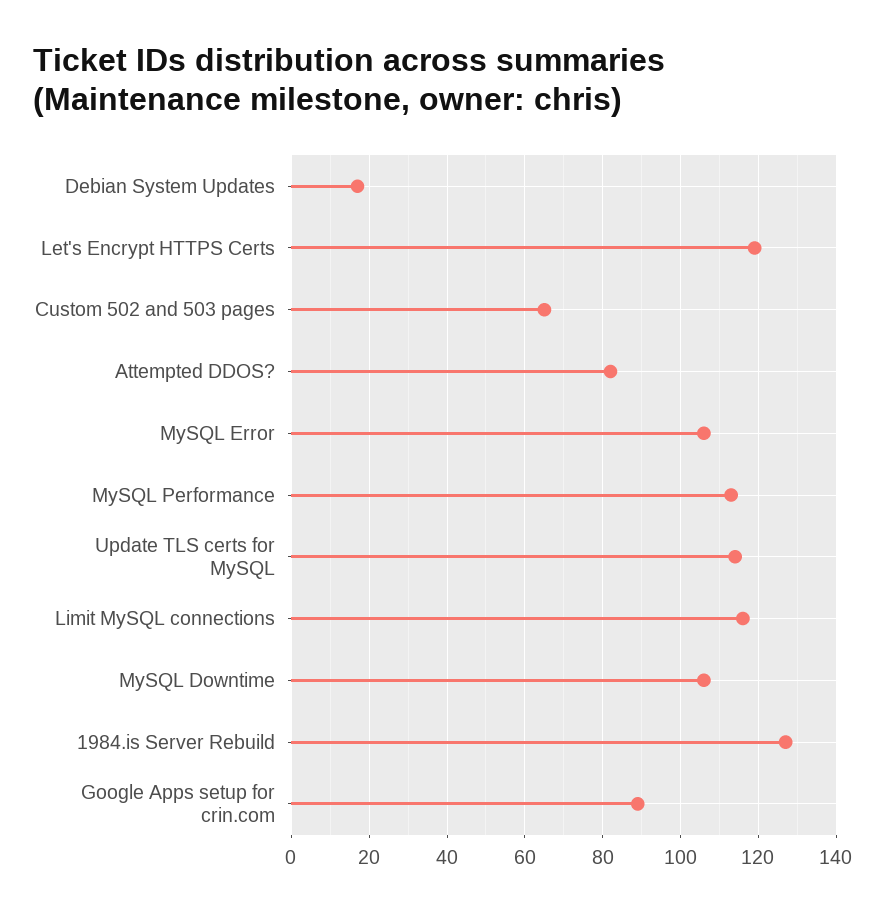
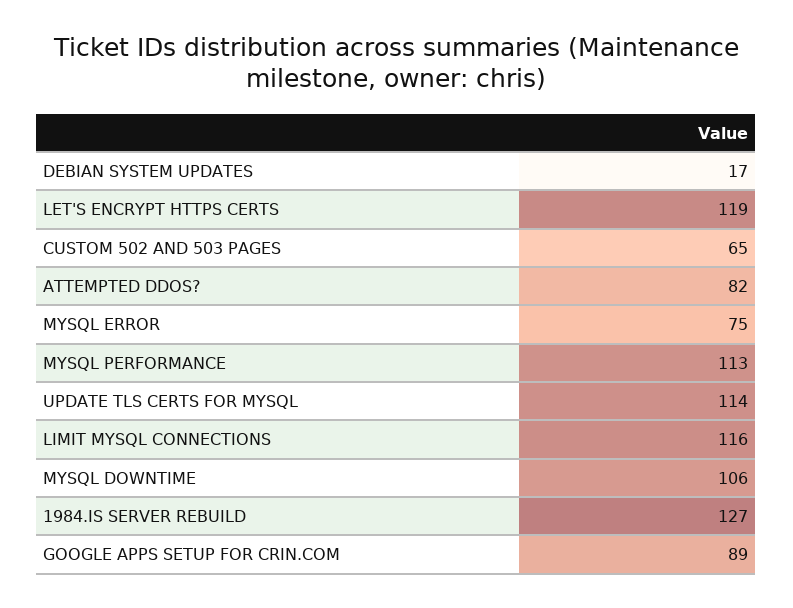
  {
    "Debian System Updates": 17,
    "Let's Encrypt HTTPS Certs": 119,
    "Custom 502 and 503 pages": 65,
    "Attempted DDOS?": 82,
-   "MySQL Error": 105,
+   "MySQL Error": 75,
    "MySQL Performance": 113,
    "Update TLS certs for MySQL": 114,
    "Limit MySQL connections": 116,
    "MySQL Downtime": 106,
    "1984.is Server Rebuild": 127,
    "Google Apps setup for crin.com": 89
  }

